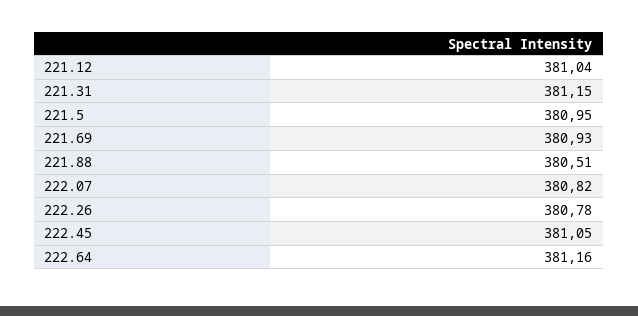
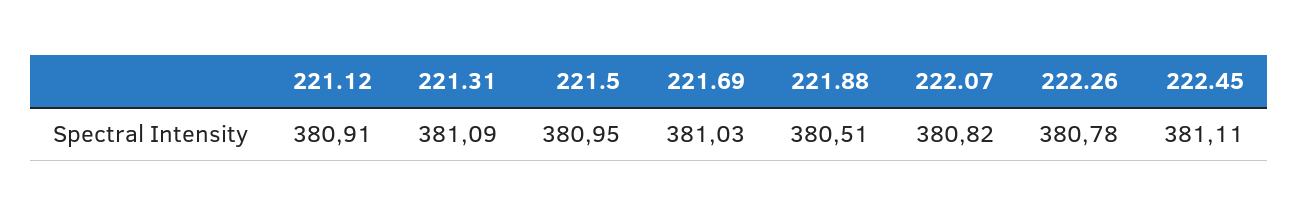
  {
-   "221.12": 381.04,
+   "221.12": 380.91,
-   "221.31": 381.15,
+   "221.31": 381.09,
    "221.5": 380.95,
-   "221.69": 380.93,
+   "221.69": 381.03,
    "221.88": 380.51,
    "222.07": 380.82,
    "222.26": 380.78,
-   "222.45": 381.05,
+   "222.45": 381.11
-   "222.64": 381.16
  }

